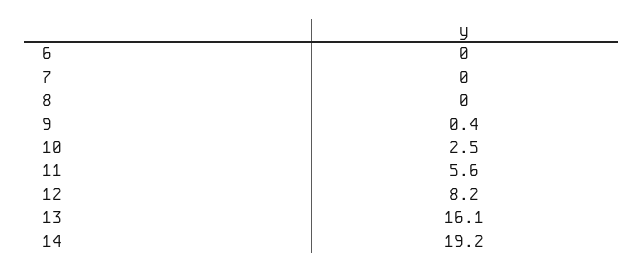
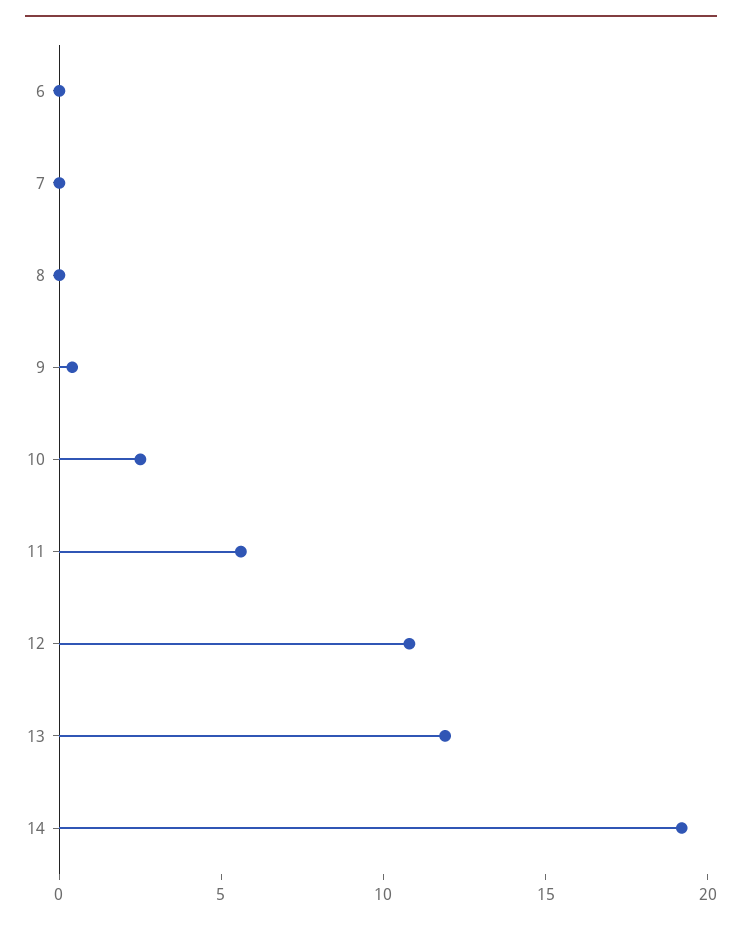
  {
    "6": 0,
    "7": 0,
    "8": 0,
    "9": 0.4,
    "10": 2.5,
    "11": 5.6,
-   "12": 8.2,
+   "12": 11,
-   "13": 16.1,
+   "13": 12,
    "14": 19.2
  }

